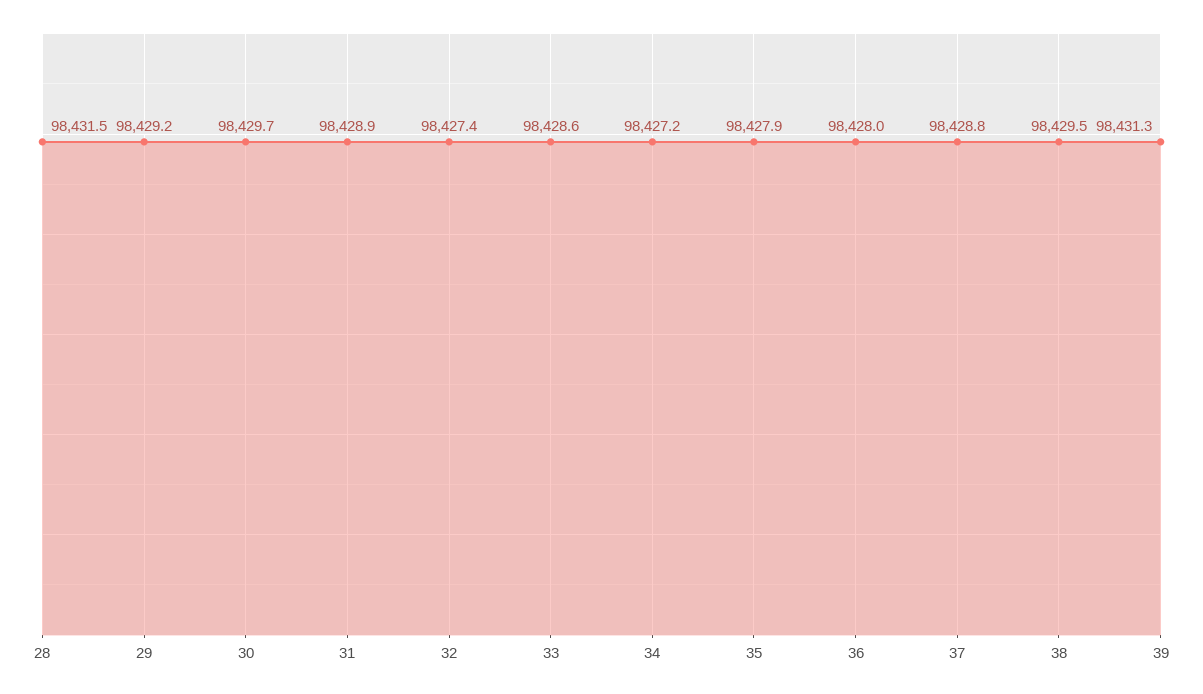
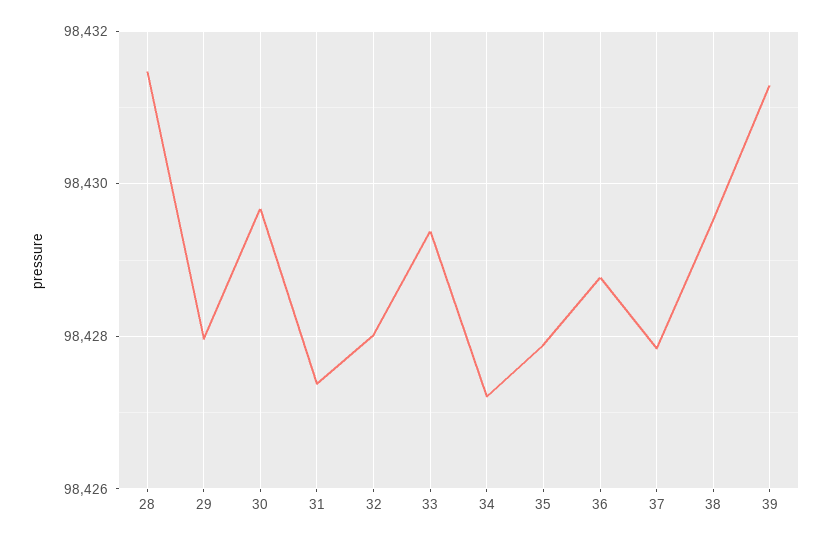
  {
    "28": 98431.5,
-   "29": 98429.2,
+   "29": 98428,
    "30": 98429.7,
-   "31": 98428.9,
+   "31": 98427.4,
-   "32": 98427.4,
+   "32": 98428,
-   "33": 98428.6,
+   "33": 98429.4,
    "34": 98427.2,
    "35": 98427.9,
-   "36": 98428,
+   "36": 98428.8,
-   "37": 98428.8,
+   "37": 98427.8,
    "38": 98429.5,
    "39": 98431.3
  }

